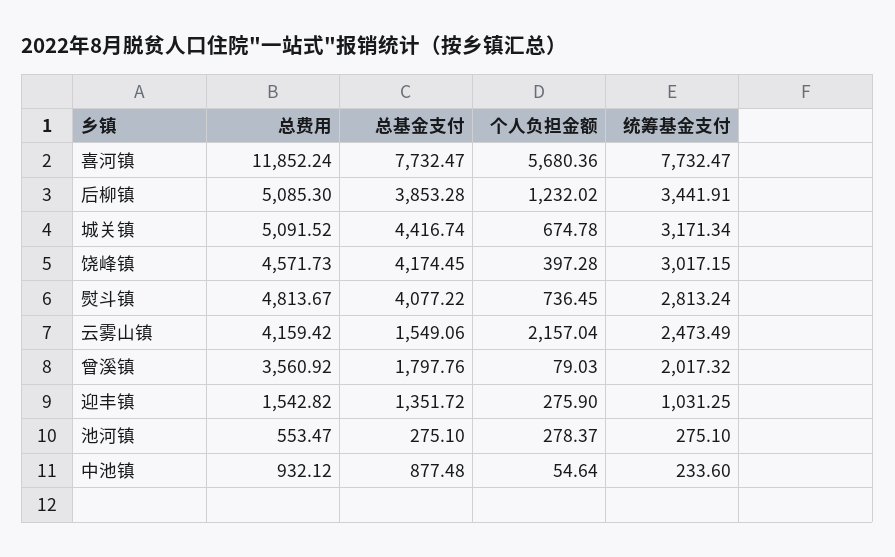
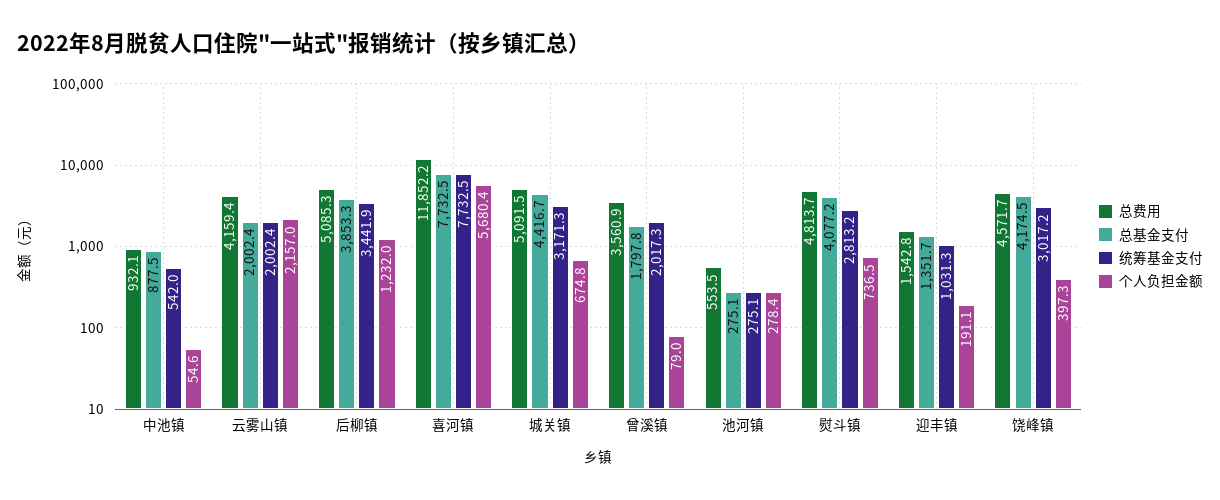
  {
    "总费用": {
      "喜河镇": 11852.24,
      "后柳镇": 5085.3,
      "城关镇": 5091.52,
      "饶峰镇": 4571.73,
      "熨斗镇": 4813.67,
      "云雾山镇": 4159.42,
      "曾溪镇": 3560.92,
      "迎丰镇": 1542.82,
      "池河镇": 553.47,
      "中池镇": 932.12
    },
    "总基金支付": {
      "喜河镇": 7732.47,
      "后柳镇": 3853.28,
      "城关镇": 4416.74,
      "饶峰镇": 4174.45,
      "熨斗镇": 4077.22,
-     "云雾山镇": 1549.06,
+     "云雾山镇": 2002.4,
      "曾溪镇": 1797.76,
      "迎丰镇": 1351.72,
      "池河镇": 275.1,
      "中池镇": 877.48
    },
    "个人负担金额": {
      "喜河镇": 5680.36,
      "后柳镇": 1232.02,
      "城关镇": 674.78,
      "饶峰镇": 397.28,
      "熨斗镇": 736.45,
      "云雾山镇": 2157.04,
      "曾溪镇": 79.03,
-     "迎丰镇": 275.9,
+     "迎丰镇": 191.1,
      "池河镇": 278.37,
      "中池镇": 54.64
    },
    "统筹基金支付": {
      "喜河镇": 7732.47,
      "后柳镇": 3441.91,
      "城关镇": 3171.34,
      "饶峰镇": 3017.15,
      "熨斗镇": 2813.24,
-     "云雾山镇": 2473.49,
+     "云雾山镇": 2002.4,
      "曾溪镇": 2017.32,
      "迎丰镇": 1031.25,
      "池河镇": 275.1,
-     "中池镇": 233.6
+     "中池镇": 542
    }
  }

